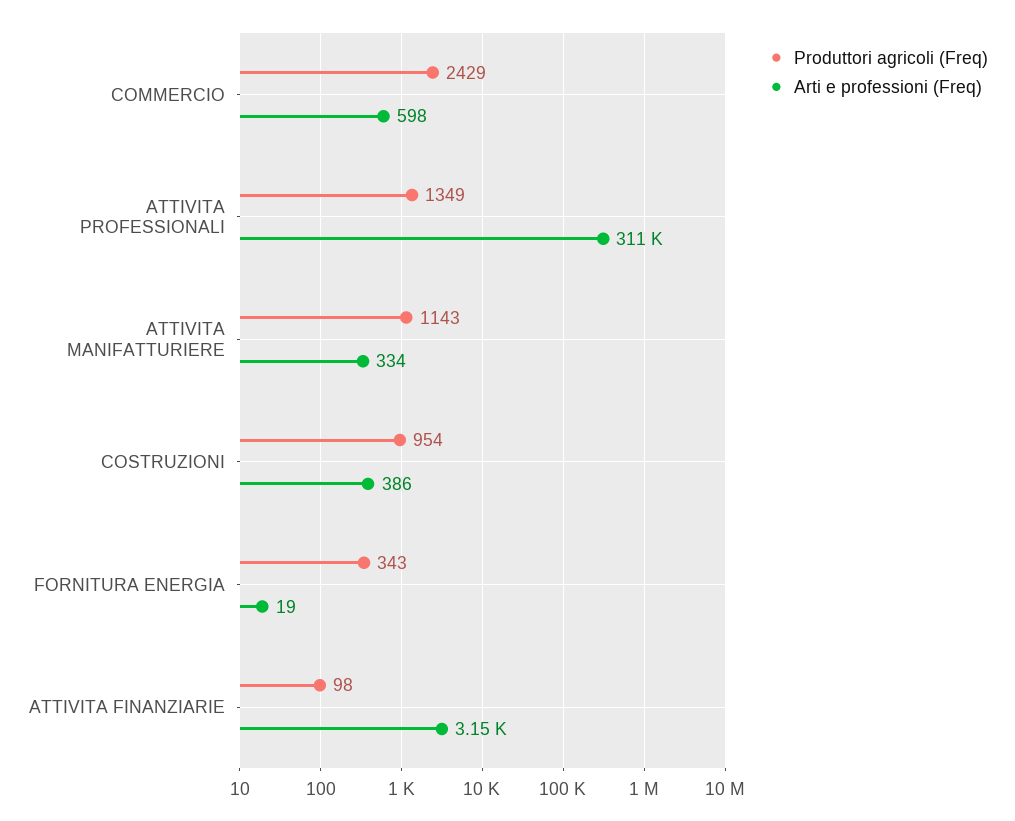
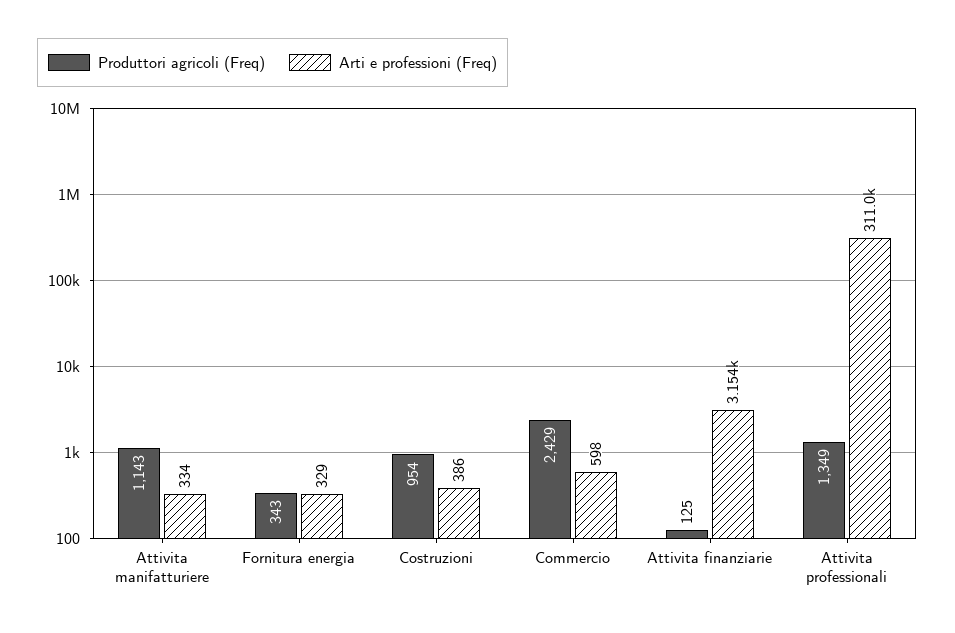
  {
    "Produttori agricoli (Freq)": {
      "COMMERCIO": 2429,
      "ATTIVITA PROFESSIONALI": 1349,
      "ATTIVITA MANIFATTURIERE": 1143,
      "COSTRUZIONI": 954,
      "FORNITURA ENERGIA": 343,
-     "ATTIVITA FINANZIARIE": 98
+     "ATTIVITA FINANZIARIE": 125
    },
    "Arti e professioni (Freq)": {
      "COMMERCIO": 598,
      "ATTIVITA PROFESSIONALI": 311000,
      "ATTIVITA MANIFATTURIERE": 334,
      "COSTRUZIONI": 386,
-     "FORNITURA ENERGIA": 19,
+     "FORNITURA ENERGIA": 329,
      "ATTIVITA FINANZIARIE": 3154
    }
  }

